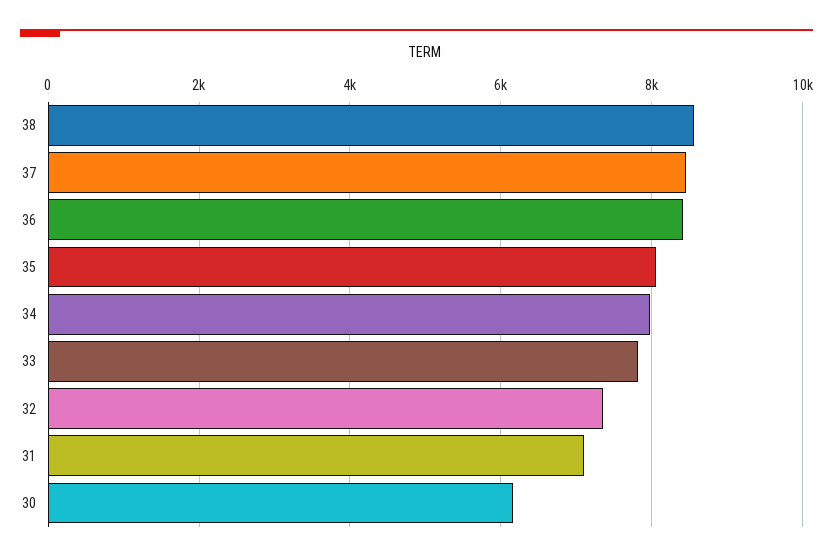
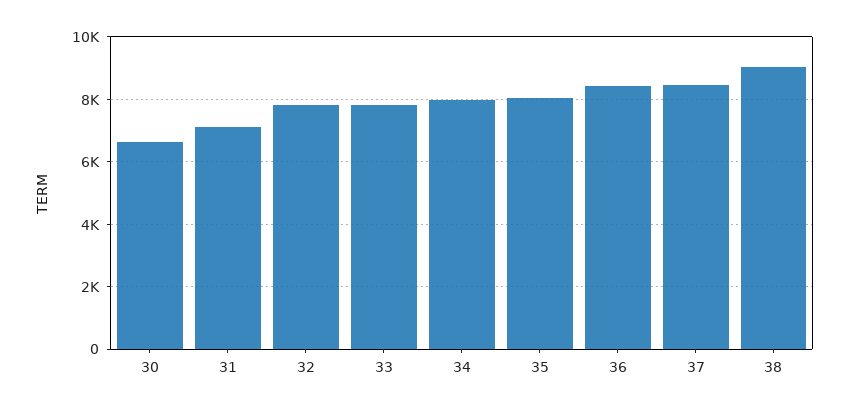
  {
-   "38": 8600,
+   "38": 9000,
    "37": 8400,
    "36": 8400,
    "35": 8000,
    "34": 8000,
    "33": 7800,
-   "32": 7400,
+   "32": 7800,
    "31": 7200,
-   "30": 6200
+   "30": 6600
  }

